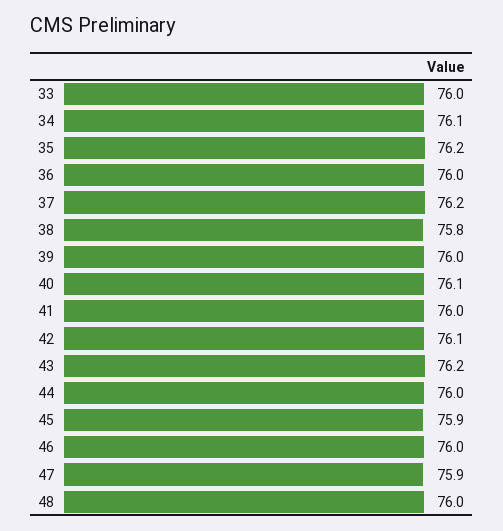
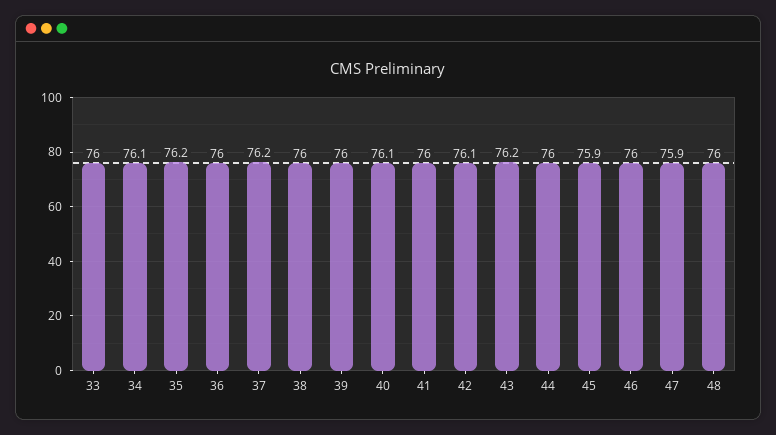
  {
    "33": 76,
    "34": 76.1,
    "35": 76.2,
    "36": 76,
    "37": 76.2,
-   "38": 75.8,
+   "38": 76,
    "39": 76,
    "40": 76.1,
    "41": 76,
    "42": 76.1,
    "43": 76.2,
    "44": 76,
    "45": 75.9,
    "46": 76,
    "47": 75.9,
    "48": 76
  }

